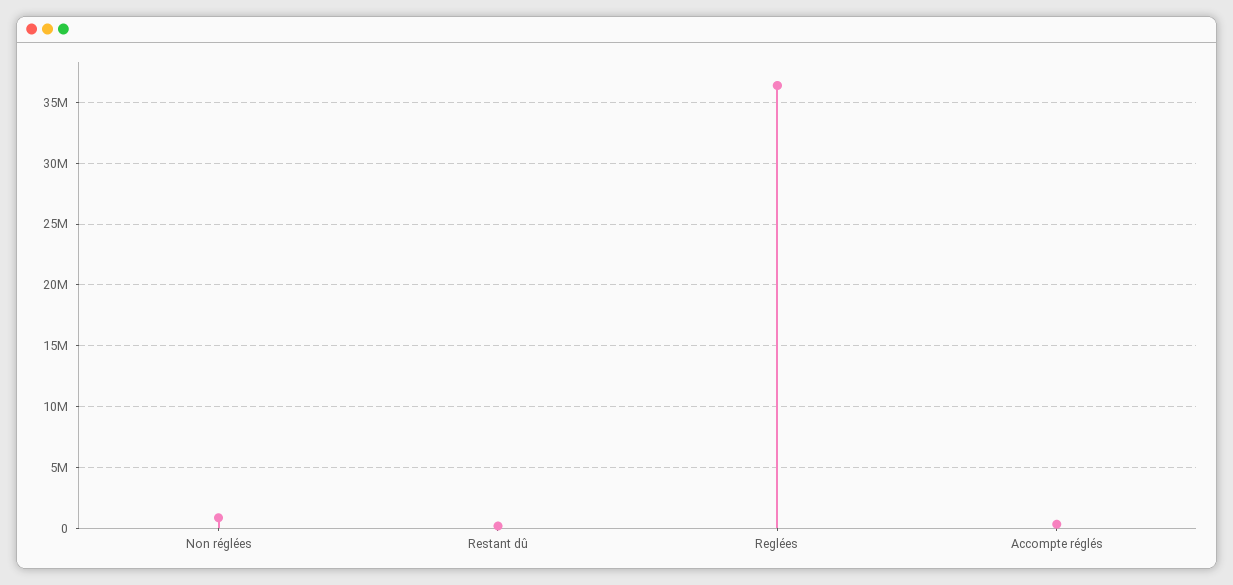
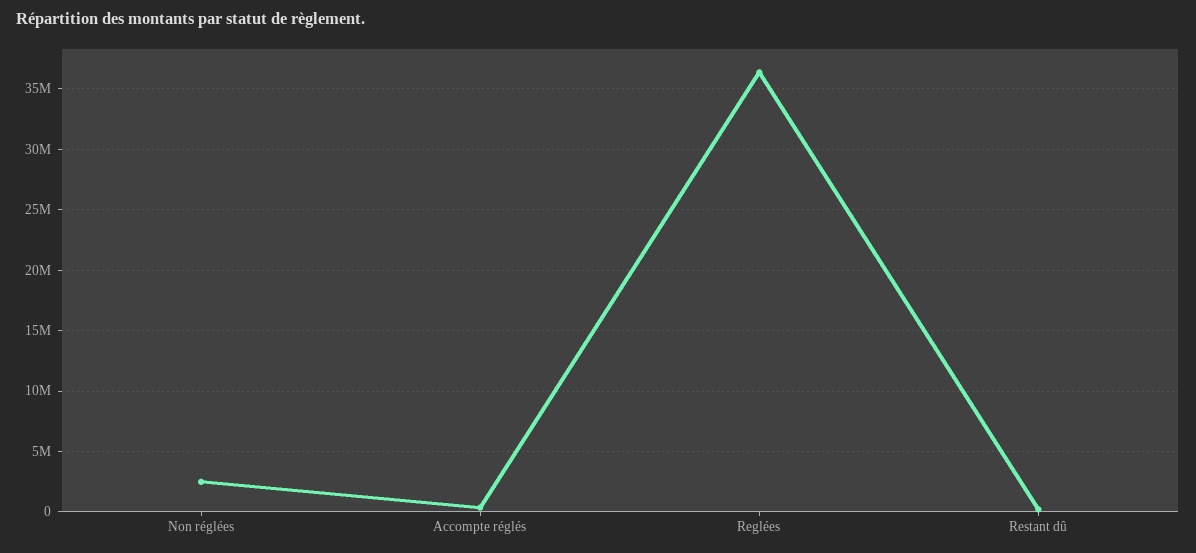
  {
-   "Non réglées": 1000000,
+   "Non réglées": 2500000,
    "Restant dû": 0,
    "Reglées": 36500000,
    "Accompte réglés": 500000
  }

